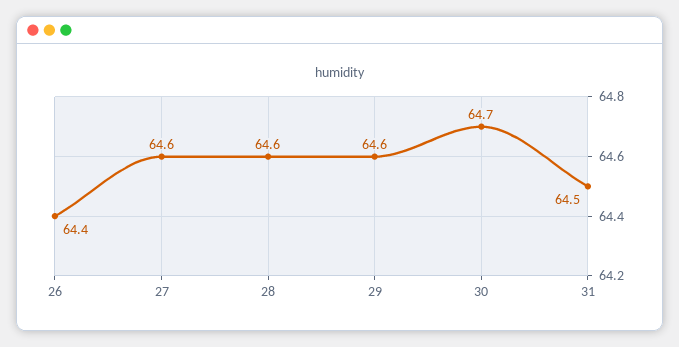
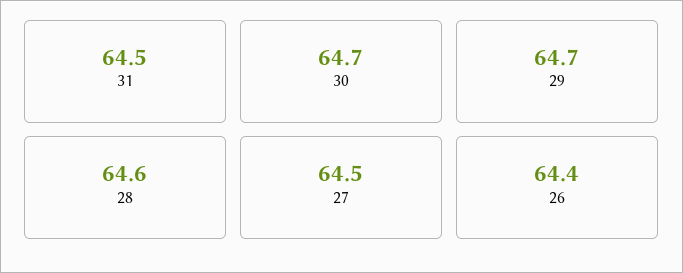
  {
    "26": 64.4,
-   "27": 64.6,
+   "27": 64.5,
    "28": 64.6,
-   "29": 64.6,
+   "29": 64.7,
    "30": 64.7,
    "31": 64.5
  }

